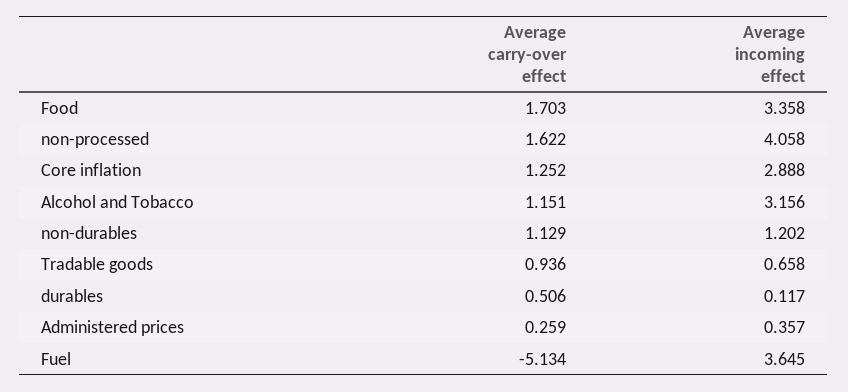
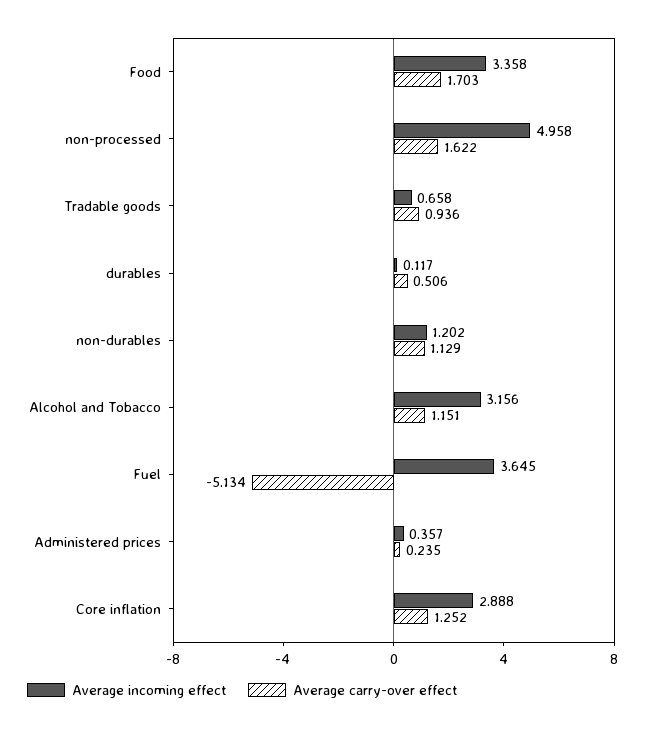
  {
    "Average carry-over effect": {
      "Food": 1.703,
      "non-processed": 1.622,
      "Core inflation": 1.252,
      "Alcohol and Tobacco": 1.151,
      "non-durables": 1.129,
      "Tradable goods": 0.936,
      "durables": 0.506,
-     "Administered prices": 0.259,
+     "Administered prices": 0.235,
      "Fuel": -5.134
    },
    "Average incoming effect": {
      "Food": 3.358,
-     "non-processed": 4.058,
+     "non-processed": 4.958,
      "Core inflation": 2.888,
      "Alcohol and Tobacco": 3.156,
      "non-durables": 1.202,
      "Tradable goods": 0.658,
      "durables": 0.117,
      "Administered prices": 0.357,
      "Fuel": 3.645
    }
  }

